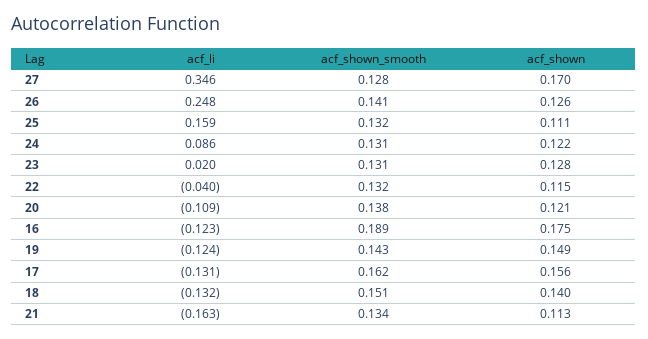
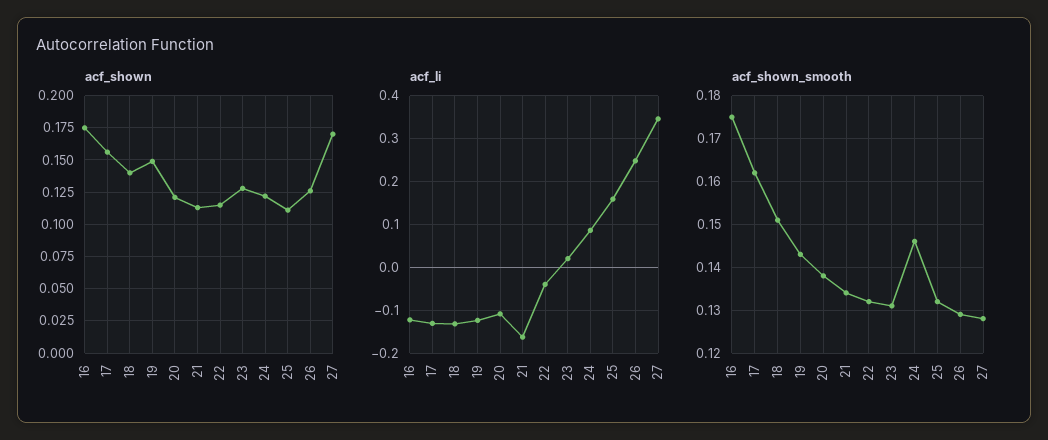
  {
    "acf_li": {
      "27": 0.346,
      "26": 0.248,
      "25": 0.159,
      "24": 0.086,
      "23": 0.02,
      "22": -0.04,
      "20": -0.109,
      "16": -0.123,
      "19": -0.124,
      "17": -0.131,
      "18": -0.132,
      "21": -0.163
    },
    "acf_shown_smooth": {
      "27": 0.128,
-     "26": 0.141,
+     "26": 0.13,
      "25": 0.132,
-     "24": 0.131,
+     "24": 0.145,
      "23": 0.131,
      "22": 0.132,
      "20": 0.138,
-     "16": 0.189,
+     "16": 0.175,
      "19": 0.143,
      "17": 0.162,
      "18": 0.151,
      "21": 0.134
    },
    "acf_shown": {
      "27": 0.17,
      "26": 0.126,
      "25": 0.111,
      "24": 0.122,
      "23": 0.128,
      "22": 0.115,
      "20": 0.121,
      "16": 0.175,
      "19": 0.149,
      "17": 0.156,
      "18": 0.14,
      "21": 0.113
    }
  }

